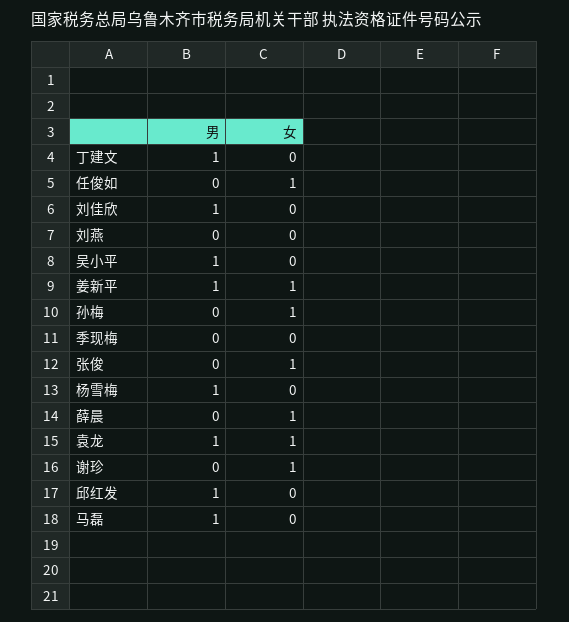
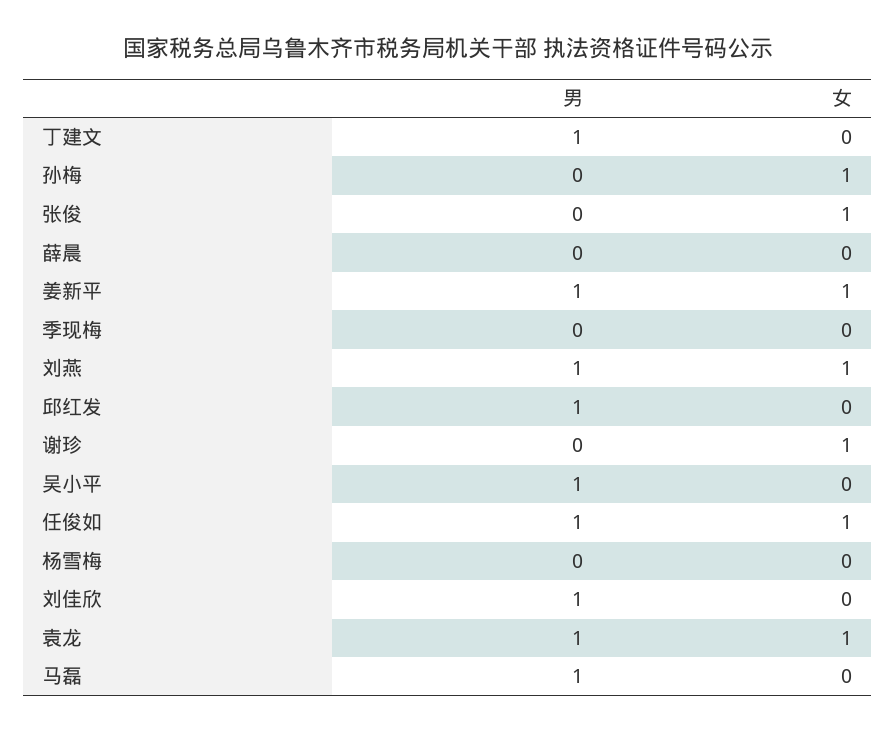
  {
    "男": {
      "丁建文": 1,
-     "任俊如": 0,
+     "任俊如": 1,
      "刘佳欣": 1,
-     "刘燕": 0,
+     "刘燕": 1,
      "吴小平": 1,
      "姜新平": 1,
      "孙梅": 0,
      "季现梅": 0,
      "张俊": 0,
-     "杨雪梅": 1,
+     "杨雪梅": 0,
      "薛晨": 0,
      "袁龙": 1,
      "谢珍": 0,
      "邱红发": 1,
      "马磊": 1
    },
    "女": {
      "丁建文": 0,
      "任俊如": 1,
      "刘佳欣": 0,
-     "刘燕": 0,
+     "刘燕": 1,
      "吴小平": 0,
      "姜新平": 1,
      "孙梅": 1,
      "季现梅": 0,
      "张俊": 1,
      "杨雪梅": 0,
-     "薛晨": 1,
+     "薛晨": 0,
      "袁龙": 1,
      "谢珍": 1,
      "邱红发": 0,
      "马磊": 0
    }
  }

